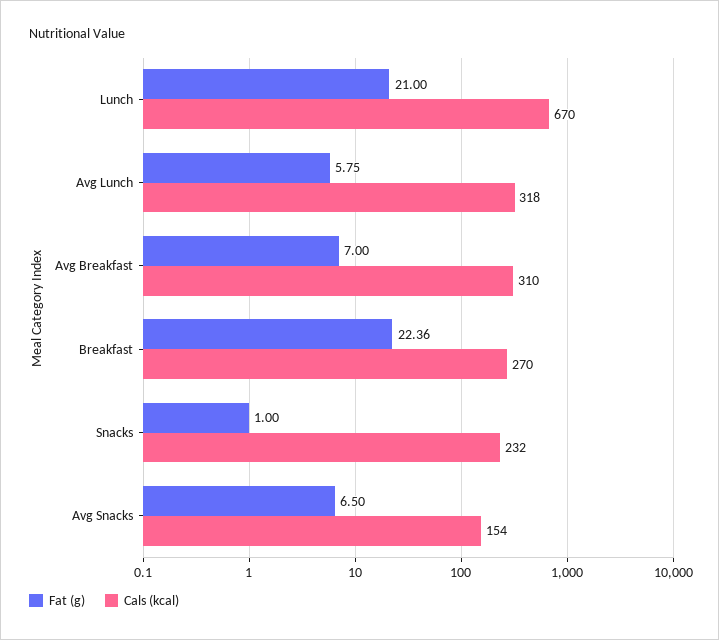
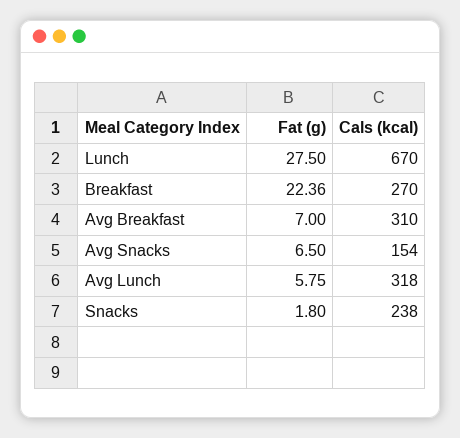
  {
    "Fat (g)": {
-     "Lunch": 21,
+     "Lunch": 27.5,
      "Avg Lunch": 5.75,
      "Avg Breakfast": 7,
      "Breakfast": 22.36,
-     "Snacks": 1,
+     "Snacks": 1.8,
      "Avg Snacks": 6.5
    },
    "Cals (kcal)": {
      "Lunch": 670,
      "Avg Lunch": 318,
      "Avg Breakfast": 310,
      "Breakfast": 270,
-     "Snacks": 232,
+     "Snacks": 238,
      "Avg Snacks": 154
    }
  }

